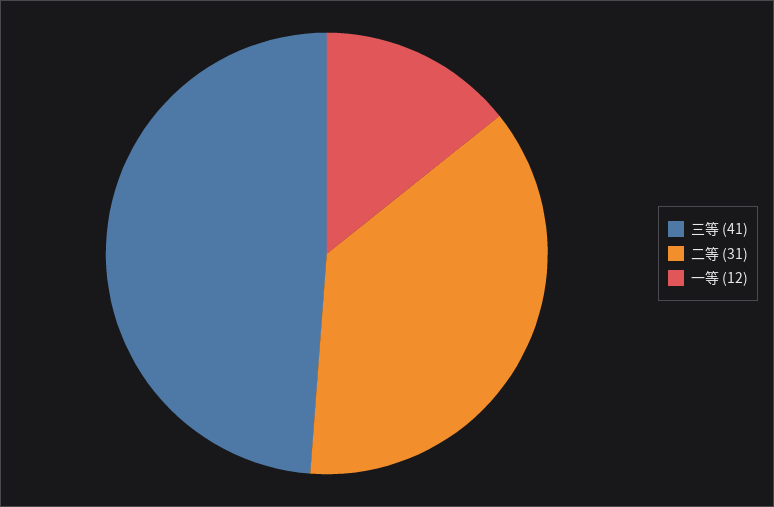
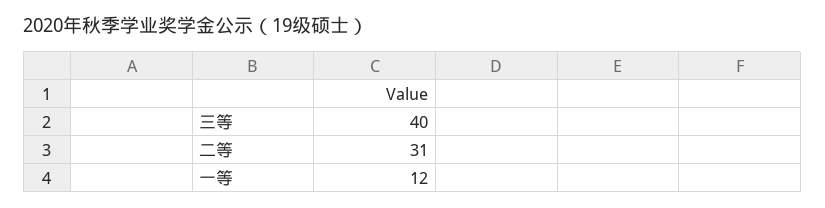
  {
-   "三等": 41,
+   "三等": 40,
    "二等": 31,
    "一等": 12
  }

